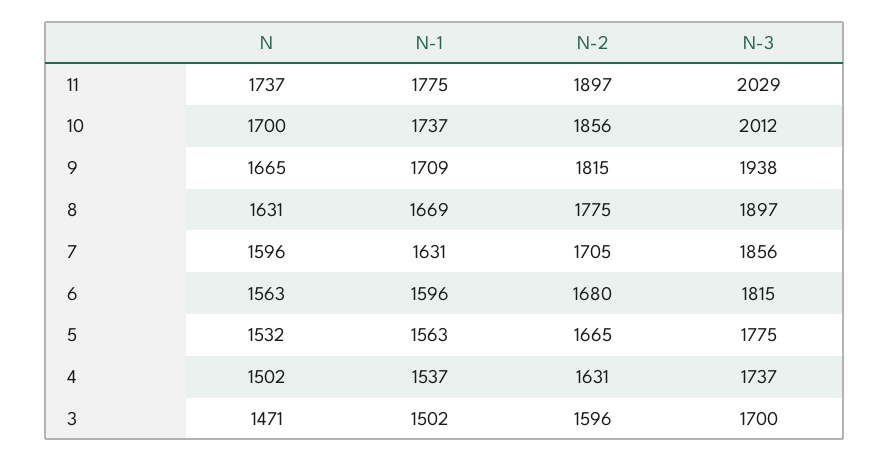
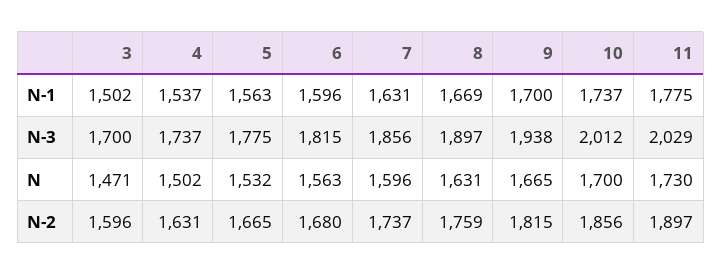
  {
    "N": {
-     "11": 1737,
+     "11": 1730,
      "10": 1700,
      "9": 1665,
      "8": 1631,
      "7": 1596,
      "6": 1563,
      "5": 1532,
      "4": 1502,
      "3": 1471
    },
    "N-1": {
      "11": 1775,
      "10": 1737,
-     "9": 1709,
+     "9": 1700,
      "8": 1669,
      "7": 1631,
      "6": 1596,
      "5": 1563,
      "4": 1537,
      "3": 1502
    },
    "N-2": {
      "11": 1897,
      "10": 1856,
      "9": 1815,
-     "8": 1775,
+     "8": 1759,
-     "7": 1705,
+     "7": 1737,
      "6": 1680,
      "5": 1665,
      "4": 1631,
      "3": 1596
    },
    "N-3": {
      "11": 2029,
      "10": 2012,
      "9": 1938,
      "8": 1897,
      "7": 1856,
      "6": 1815,
      "5": 1775,
      "4": 1737,
      "3": 1700
    }
  }

